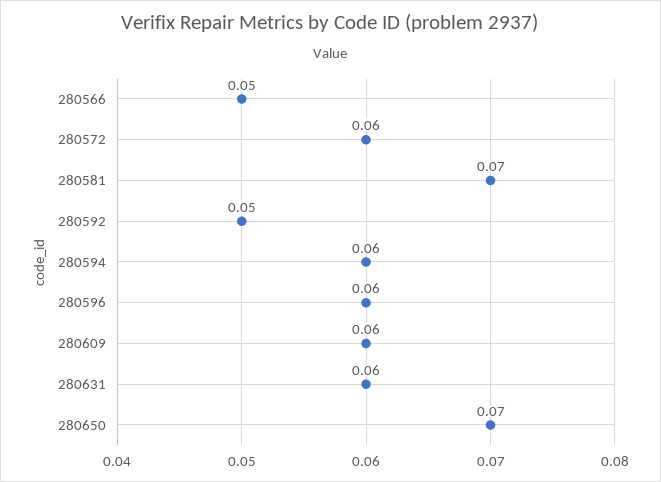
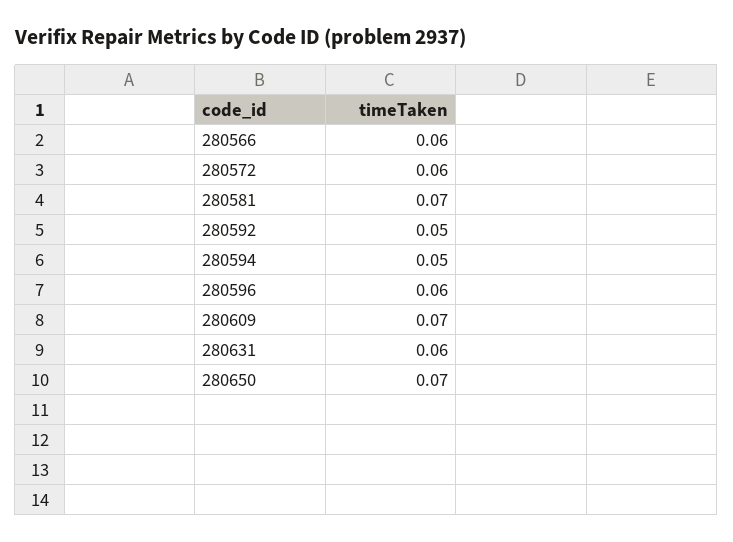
  {
-   "280566": 0.05,
+   "280566": 0.06,
    "280572": 0.06,
    "280581": 0.07,
    "280592": 0.05,
-   "280594": 0.06,
+   "280594": 0.05,
    "280596": 0.06,
-   "280609": 0.06,
+   "280609": 0.07,
    "280631": 0.06,
    "280650": 0.07
  }

